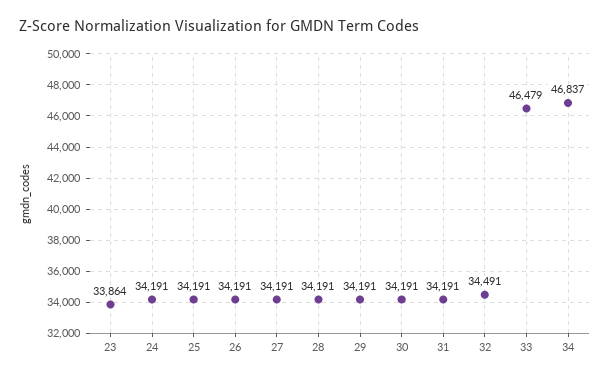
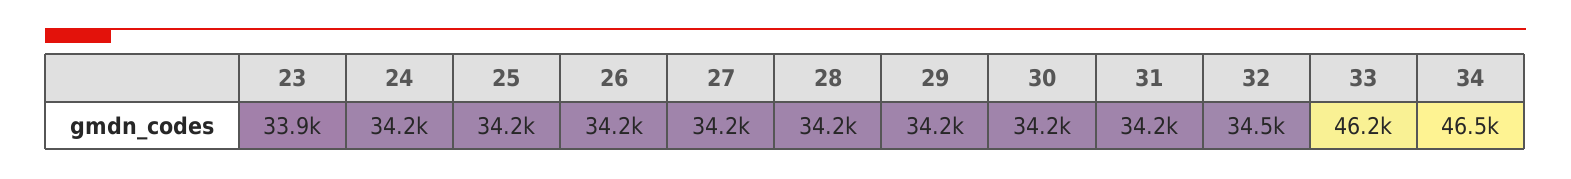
  {
    "23": 33864,
    "24": 34191,
    "25": 34191,
    "26": 34191,
    "27": 34191,
    "28": 34191,
    "29": 34191,
    "30": 34191,
    "31": 34191,
    "32": 34491,
-   "33": 46479,
+   "33": 46200,
-   "34": 46837
+   "34": 46500
  }

